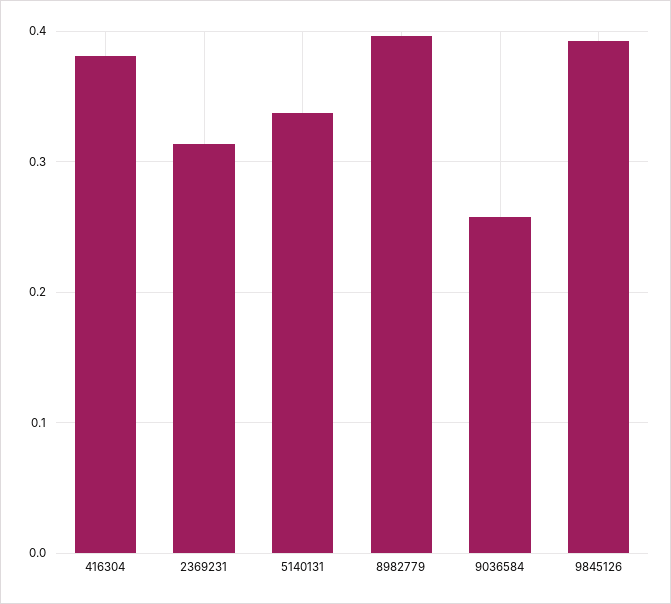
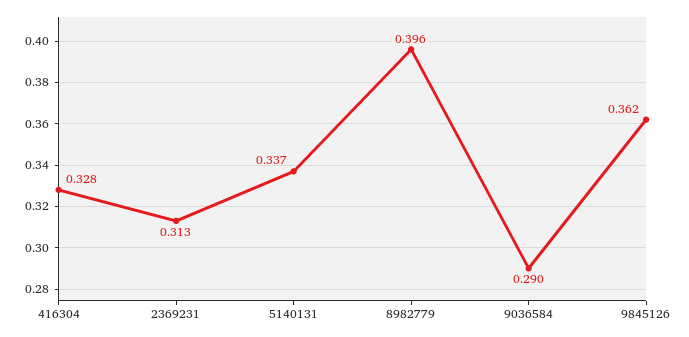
  {
-   "416304": 0.38,
+   "416304": 0.328,
    "2369231": 0.313,
    "5140131": 0.337,
    "8982779": 0.396,
-   "9036584": 0.26,
+   "9036584": 0.29,
-   "9845126": 0.39
+   "9845126": 0.362
  }

